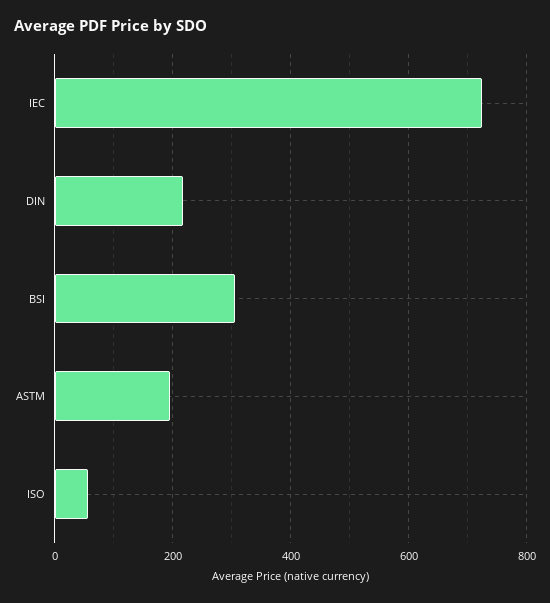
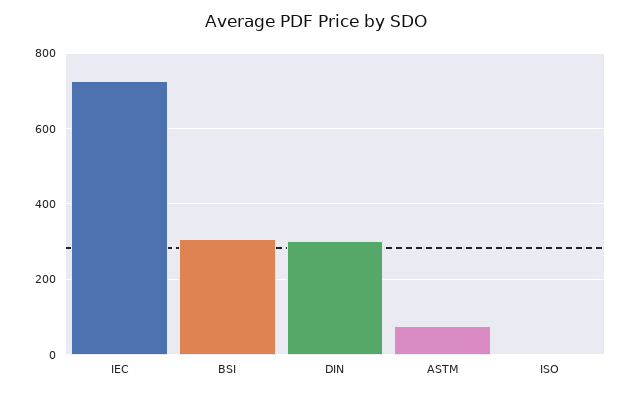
  {
    "IEC": 720,
-   "DIN": 220,
+   "DIN": 300,
    "BSI": 300,
-   "ASTM": 200,
+   "ASTM": 80,
-   "ISO": 60
+   "ISO": 0
  }

